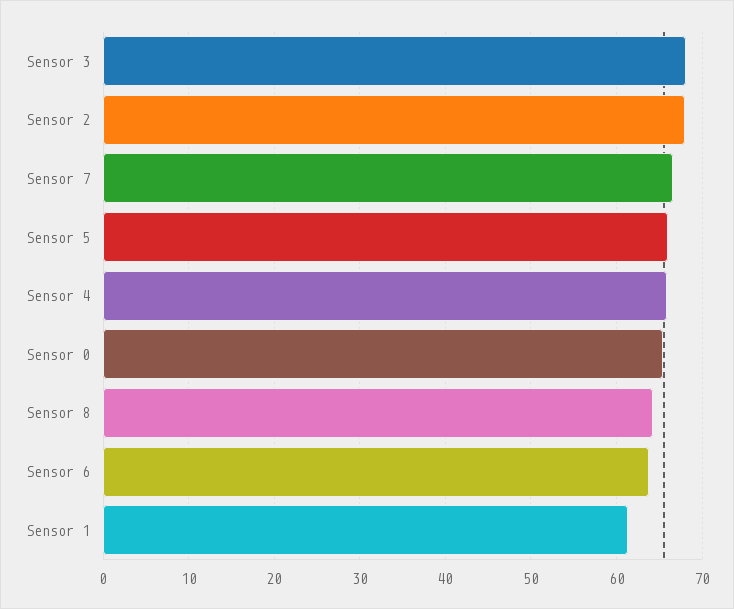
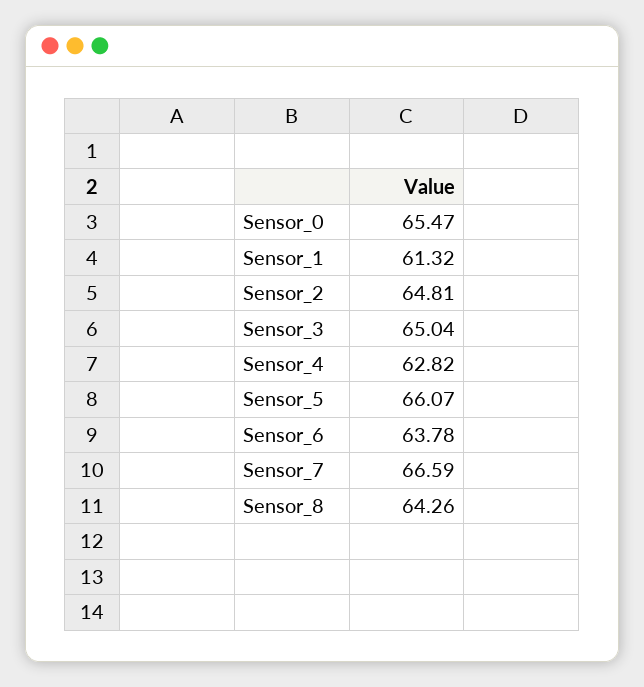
  {
-   "Sensor 3": 68,
+   "Sensor 3": 65.04,
-   "Sensor 2": 68,
+   "Sensor 2": 64.81,
    "Sensor 7": 66.59,
    "Sensor 5": 66.07,
-   "Sensor 4": 66,
+   "Sensor 4": 62.82,
    "Sensor 0": 65.47,
    "Sensor 8": 64.26,
    "Sensor 6": 63.78,
    "Sensor 1": 61.32
  }

